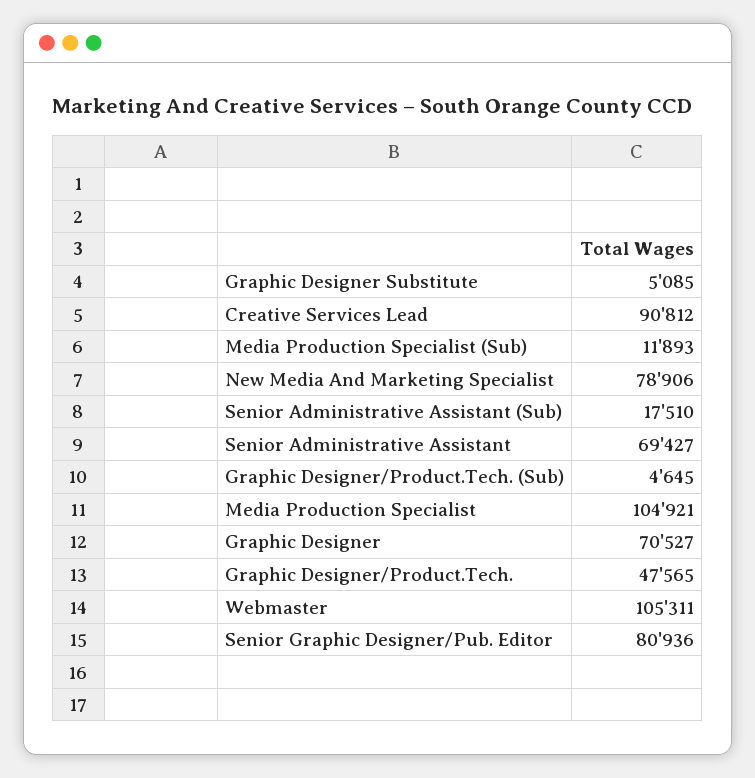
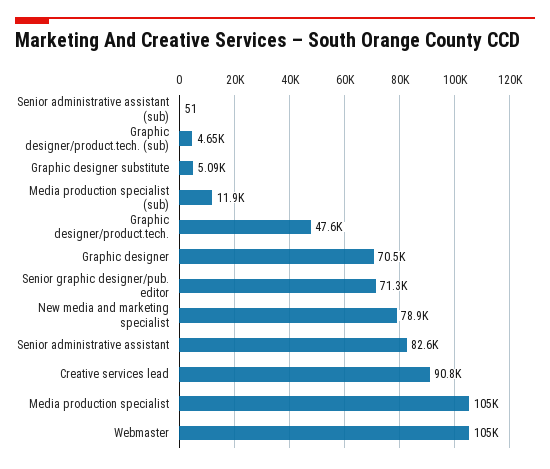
  {
    "Graphic Designer Substitute": 5085,
    "Creative Services Lead": 90812,
    "Media Production Specialist (Sub)": 11893,
    "New Media And Marketing Specialist": 78906,
-   "Senior Administrative Assistant (Sub)": 17510,
+   "Senior Administrative Assistant (Sub)": 51,
-   "Senior Administrative Assistant": 69427,
+   "Senior Administrative Assistant": 82600,
    "Graphic Designer/Product.Tech. (Sub)": 4645,
    "Media Production Specialist": 104921,
    "Graphic Designer": 70527,
    "Graphic Designer/Product.Tech.": 47565,
    "Webmaster": 105311,
-   "Senior Graphic Designer/Pub. Editor": 80936
+   "Senior Graphic Designer/Pub. Editor": 71300
  }

